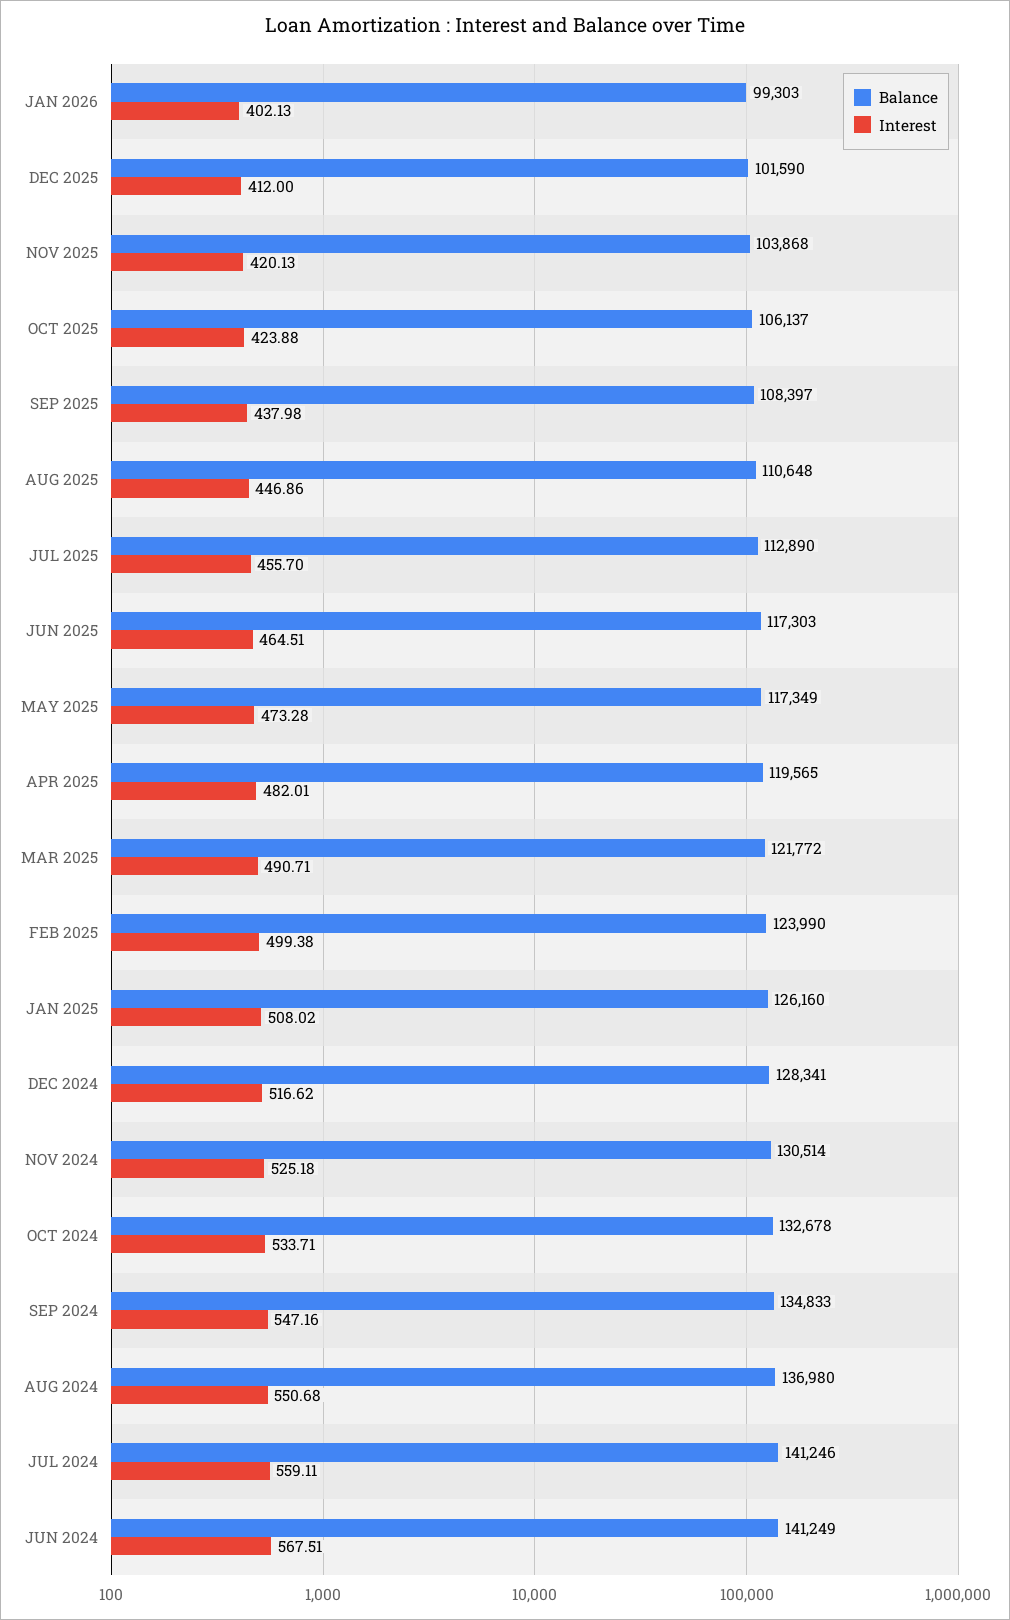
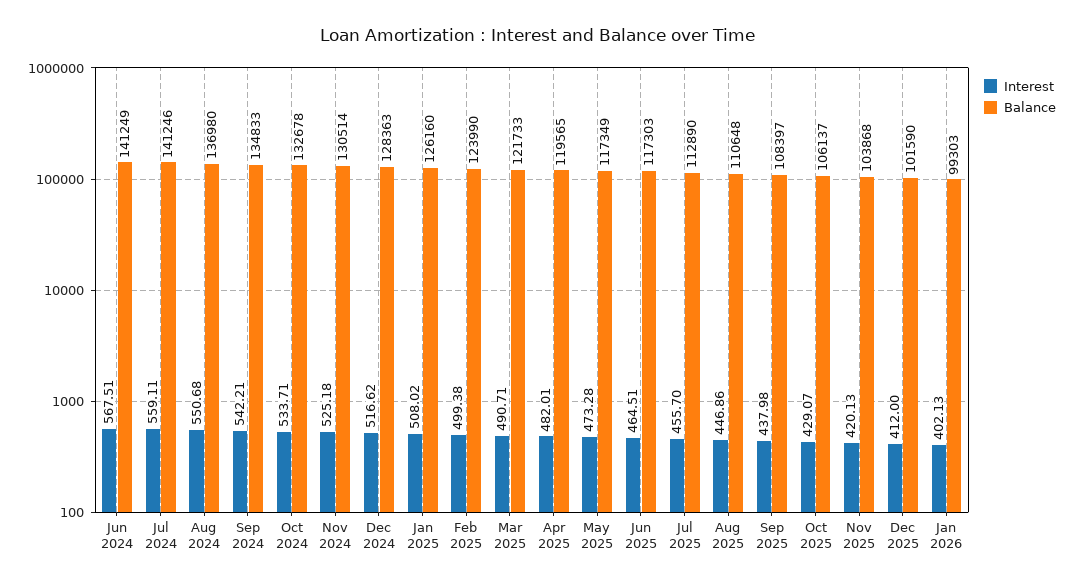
  {
    "Balance": {
      "JAN 2026": 99303,
      "DEC 2025": 101590,
      "NOV 2025": 103868,
      "OCT 2025": 106137,
      "SEP 2025": 108397,
      "AUG 2025": 110648,
      "JUL 2025": 112890,
      "JUN 2025": 117303,
      "MAY 2025": 117349,
      "APR 2025": 119565,
-     "MAR 2025": 121772,
+     "MAR 2025": 121733,
      "FEB 2025": 123990,
      "JAN 2025": 126160,
-     "DEC 2024": 128341,
+     "DEC 2024": 128363,
      "NOV 2024": 130514,
      "OCT 2024": 132678,
      "SEP 2024": 134833,
      "AUG 2024": 136980,
      "JUL 2024": 141246,
      "JUN 2024": 141249
    },
    "Interest": {
      "JAN 2026": 402.13,
      "DEC 2025": 412,
      "NOV 2025": 420.13,
-     "OCT 2025": 423.88,
+     "OCT 2025": 429.07,
      "SEP 2025": 437.98,
      "AUG 2025": 446.86,
      "JUL 2025": 455.7,
      "JUN 2025": 464.51,
      "MAY 2025": 473.28,
      "APR 2025": 482.01,
      "MAR 2025": 490.71,
      "FEB 2025": 499.38,
      "JAN 2025": 508.02,
      "DEC 2024": 516.62,
      "NOV 2024": 525.18,
      "OCT 2024": 533.71,
-     "SEP 2024": 547.16,
+     "SEP 2024": 542.21,
      "AUG 2024": 550.68,
      "JUL 2024": 559.11,
      "JUN 2024": 567.51
    }
  }

